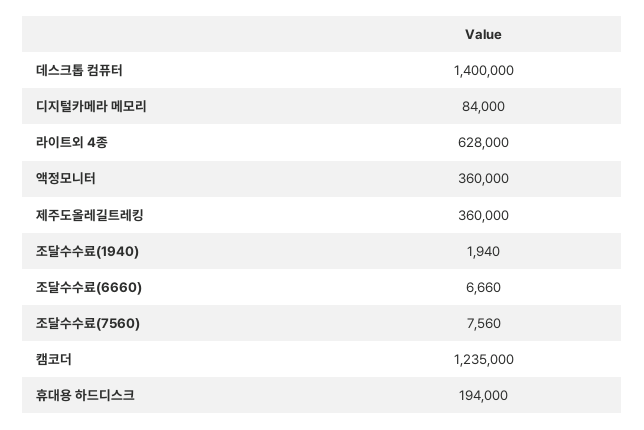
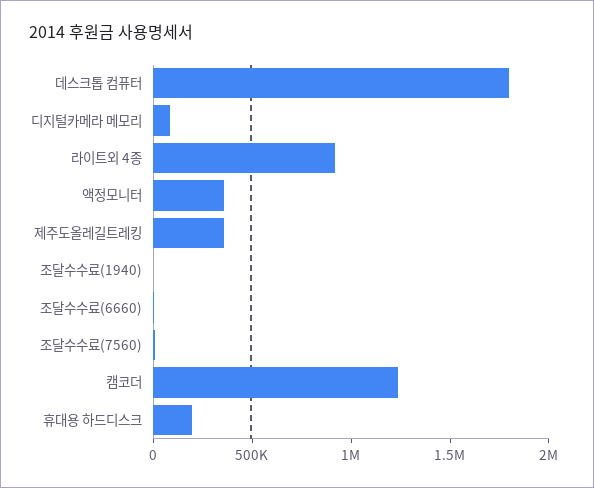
  {
-   "데스크톱 컴퓨터": 1400000,
+   "데스크톱 컴퓨터": 1800000,
    "디지털카메라 메모리": 84000,
-   "라이트외 4종": 628000,
+   "라이트외 4종": 900000,
    "액정모니터": 360000,
    "제주도올레길트레킹": 360000,
    "조달수수료(1940)": 1940,
    "조달수수료(6660)": 6660,
    "조달수수료(7560)": 7560,
    "캠코더": 1235000,
    "휴대용 하드디스크": 194000
  }

